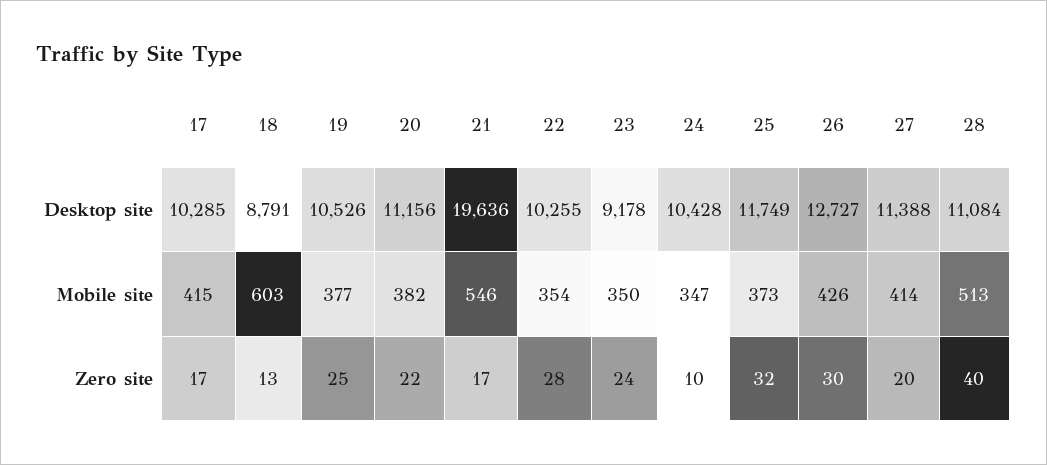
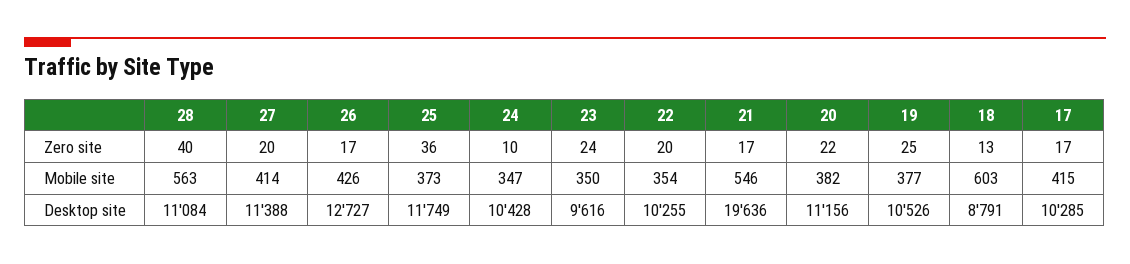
  {
    "17": {
      "Desktop site": 10285,
      "Mobile site": 415,
      "Zero site": 17
    },
    "18": {
      "Desktop site": 8791,
      "Mobile site": 603,
      "Zero site": 13
    },
    "19": {
      "Desktop site": 10526,
      "Mobile site": 377,
      "Zero site": 25
    },
    "20": {
      "Desktop site": 11156,
      "Mobile site": 382,
      "Zero site": 22
    },
    "21": {
      "Desktop site": 19636,
      "Mobile site": 546,
      "Zero site": 17
    },
    "22": {
      "Desktop site": 10255,
      "Mobile site": 354,
-     "Zero site": 28
+     "Zero site": 20
    },
    "23": {
-     "Desktop site": 9178,
+     "Desktop site": 9616,
      "Mobile site": 350,
      "Zero site": 24
    },
    "24": {
      "Desktop site": 10428,
      "Mobile site": 347,
      "Zero site": 10
    },
    "25": {
      "Desktop site": 11749,
      "Mobile site": 373,
-     "Zero site": 32
+     "Zero site": 36
    },
    "26": {
      "Desktop site": 12727,
      "Mobile site": 426,
-     "Zero site": 30
+     "Zero site": 17
    },
    "27": {
      "Desktop site": 11388,
      "Mobile site": 414,
      "Zero site": 20
    },
    "28": {
      "Desktop site": 11084,
-     "Mobile site": 513,
+     "Mobile site": 563,
      "Zero site": 40
    }
  }

